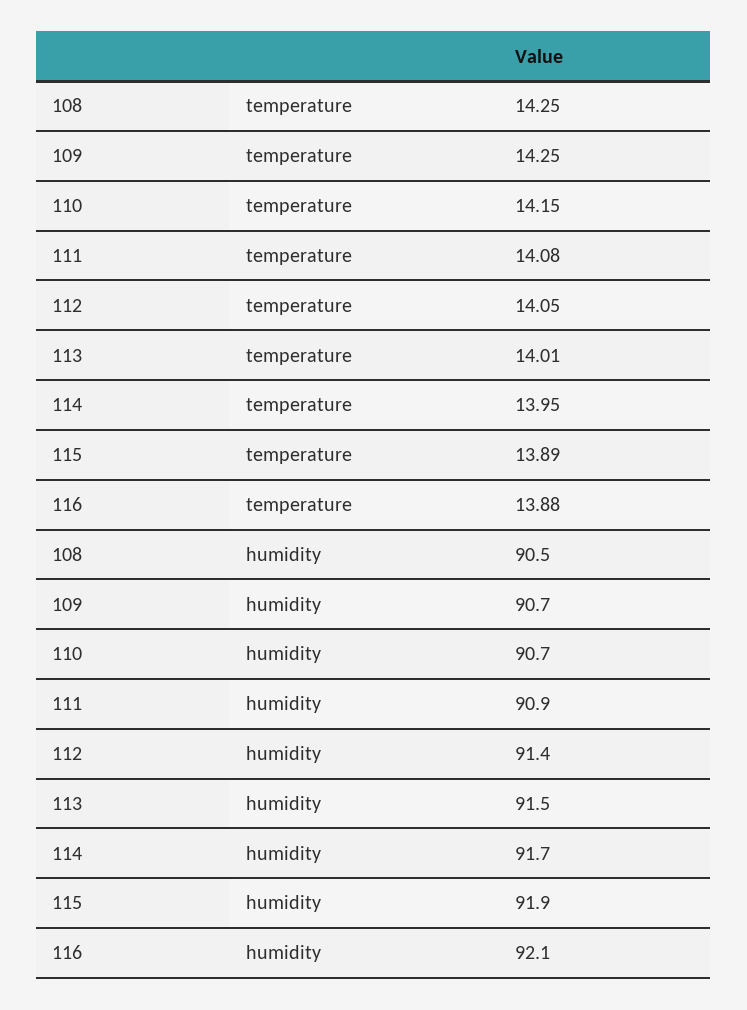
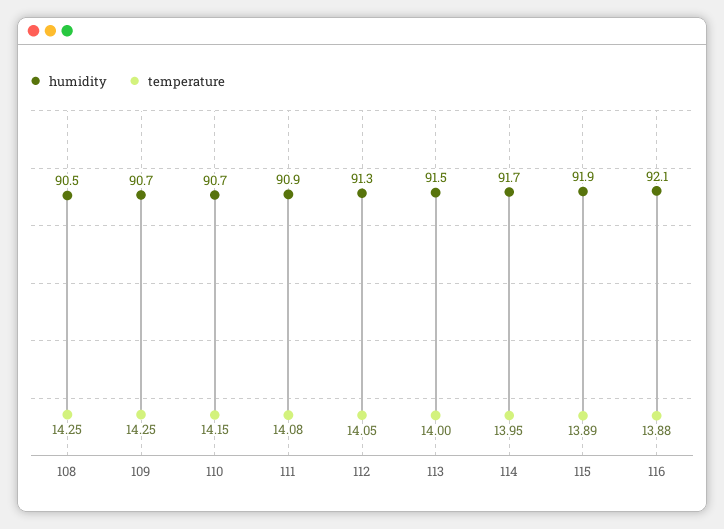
  {
    "temperature": {
      "108": 14.25,
      "109": 14.25,
      "110": 14.15,
      "111": 14.08,
      "112": 14.05,
-     "113": 14.01,
+     "113": 14,
      "114": 13.95,
      "115": 13.89,
      "116": 13.88
    },
    "humidity": {
      "108": 90.5,
      "109": 90.7,
      "110": 90.7,
      "111": 90.9,
-     "112": 91.4,
+     "112": 91.3,
      "113": 91.5,
      "114": 91.7,
      "115": 91.9,
      "116": 92.1
    }
  }

